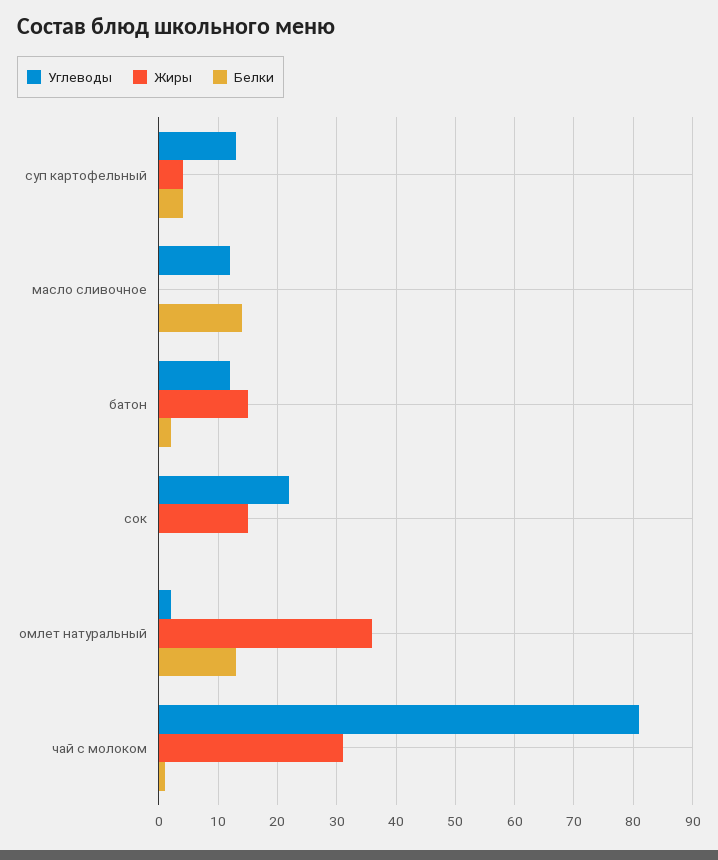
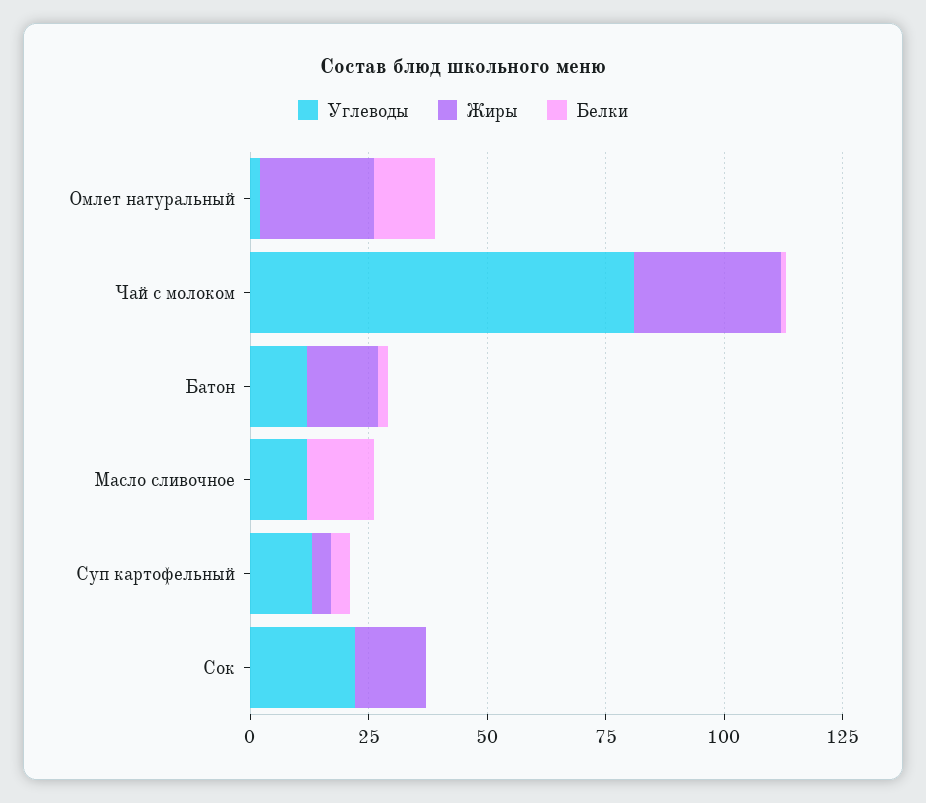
  {
    "Углеводы": {
      "суп картофельный": 15,
      "масло сливочное": 10,
      "батон": 10,
      "сок": 20,
      "омлет натуральный": 0,
      "чай с молоком": 80
    },
    "Жиры": {
      "суп картофельный": 5,
      "масло сливочное": 0,
      "батон": 15,
      "сок": 15,
-     "омлет натуральный": 35,
+     "омлет натуральный": 25,
      "чай с молоком": 30
    },
    "Белки": {
      "суп картофельный": 5,
      "масло сливочное": 15,
      "батон": 0,
      "сок": 0,
      "омлет натуральный": 15,
      "чай с молоком": 0
    }
  }

